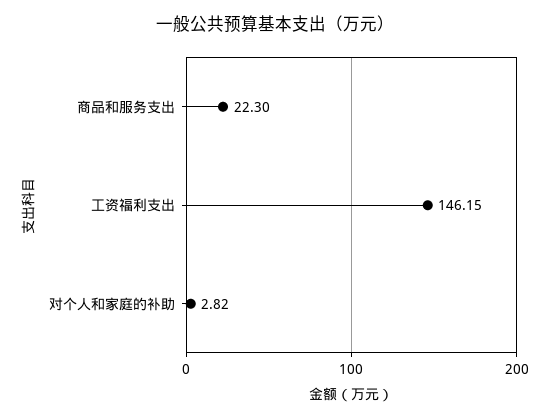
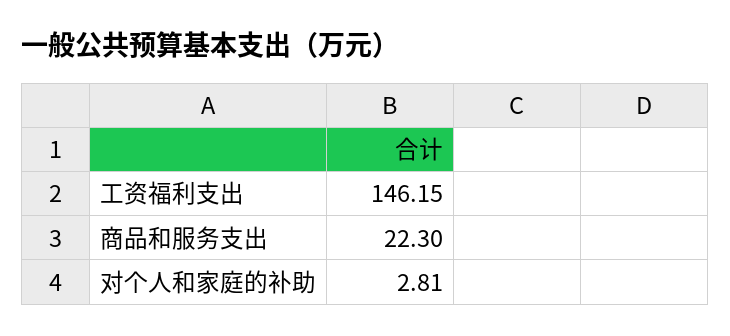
  {
    "商品和服务支出": 22.3,
    "工资福利支出": 146.15,
-   "对个人和家庭的补助": 2.82
+   "对个人和家庭的补助": 2.81
  }

